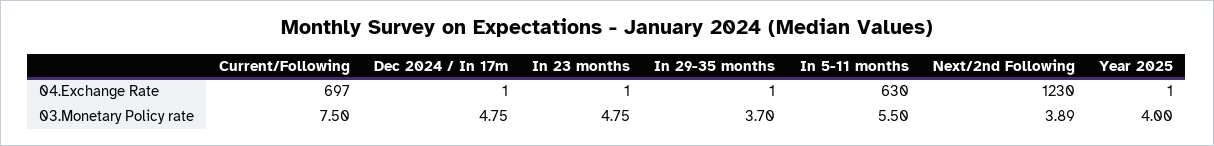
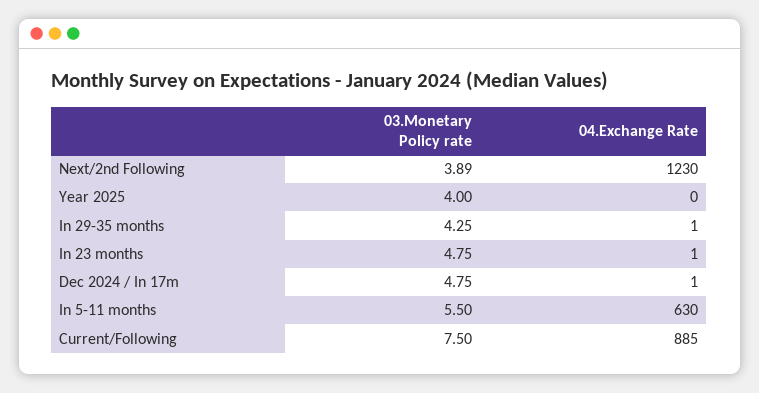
  {
    "Current/Following": {
-     "04.Exchange Rate": 697,
+     "04.Exchange Rate": 885,
      "03.Monetary Policy rate": 7.5
    },
    "Dec 2024 / In 17m": {
      "04.Exchange Rate": 1,
      "03.Monetary Policy rate": 4.75
    },
    "In 23 months": {
      "04.Exchange Rate": 1,
      "03.Monetary Policy rate": 4.75
    },
    "In 29-35 months": {
      "04.Exchange Rate": 1,
-     "03.Monetary Policy rate": 3.7
+     "03.Monetary Policy rate": 4.25
    },
    "In 5-11 months": {
      "04.Exchange Rate": 630,
      "03.Monetary Policy rate": 5.5
    },
    "Next/2nd Following": {
      "04.Exchange Rate": 1230,
      "03.Monetary Policy rate": 3.89
    },
    "Year 2025": {
-     "04.Exchange Rate": 1,
+     "04.Exchange Rate": 0,
      "03.Monetary Policy rate": 4
    }
  }

